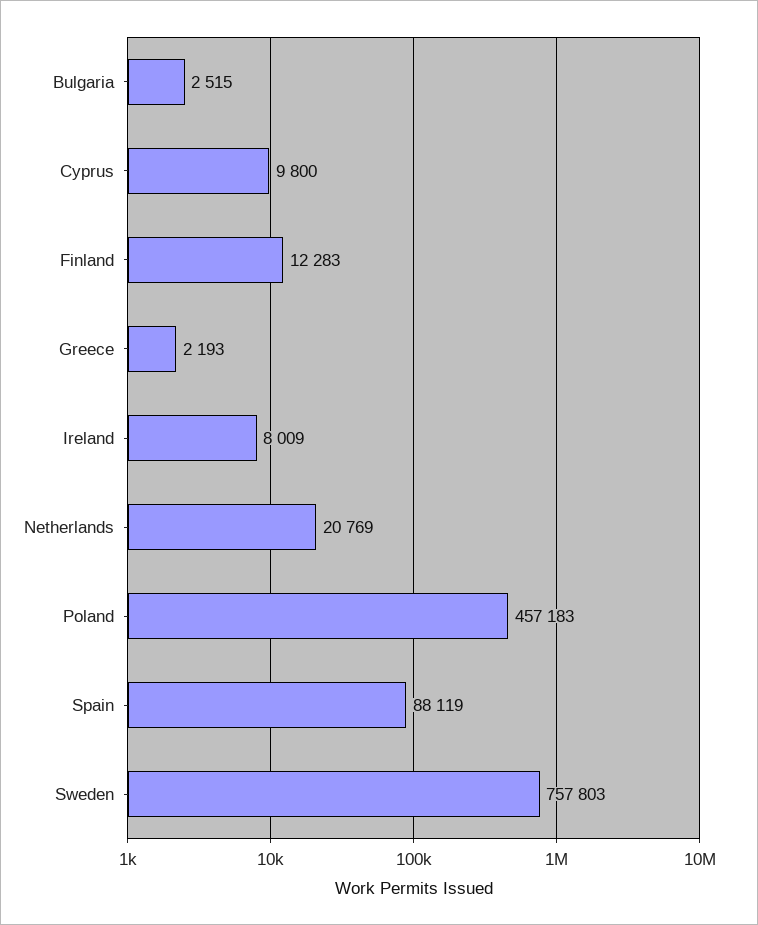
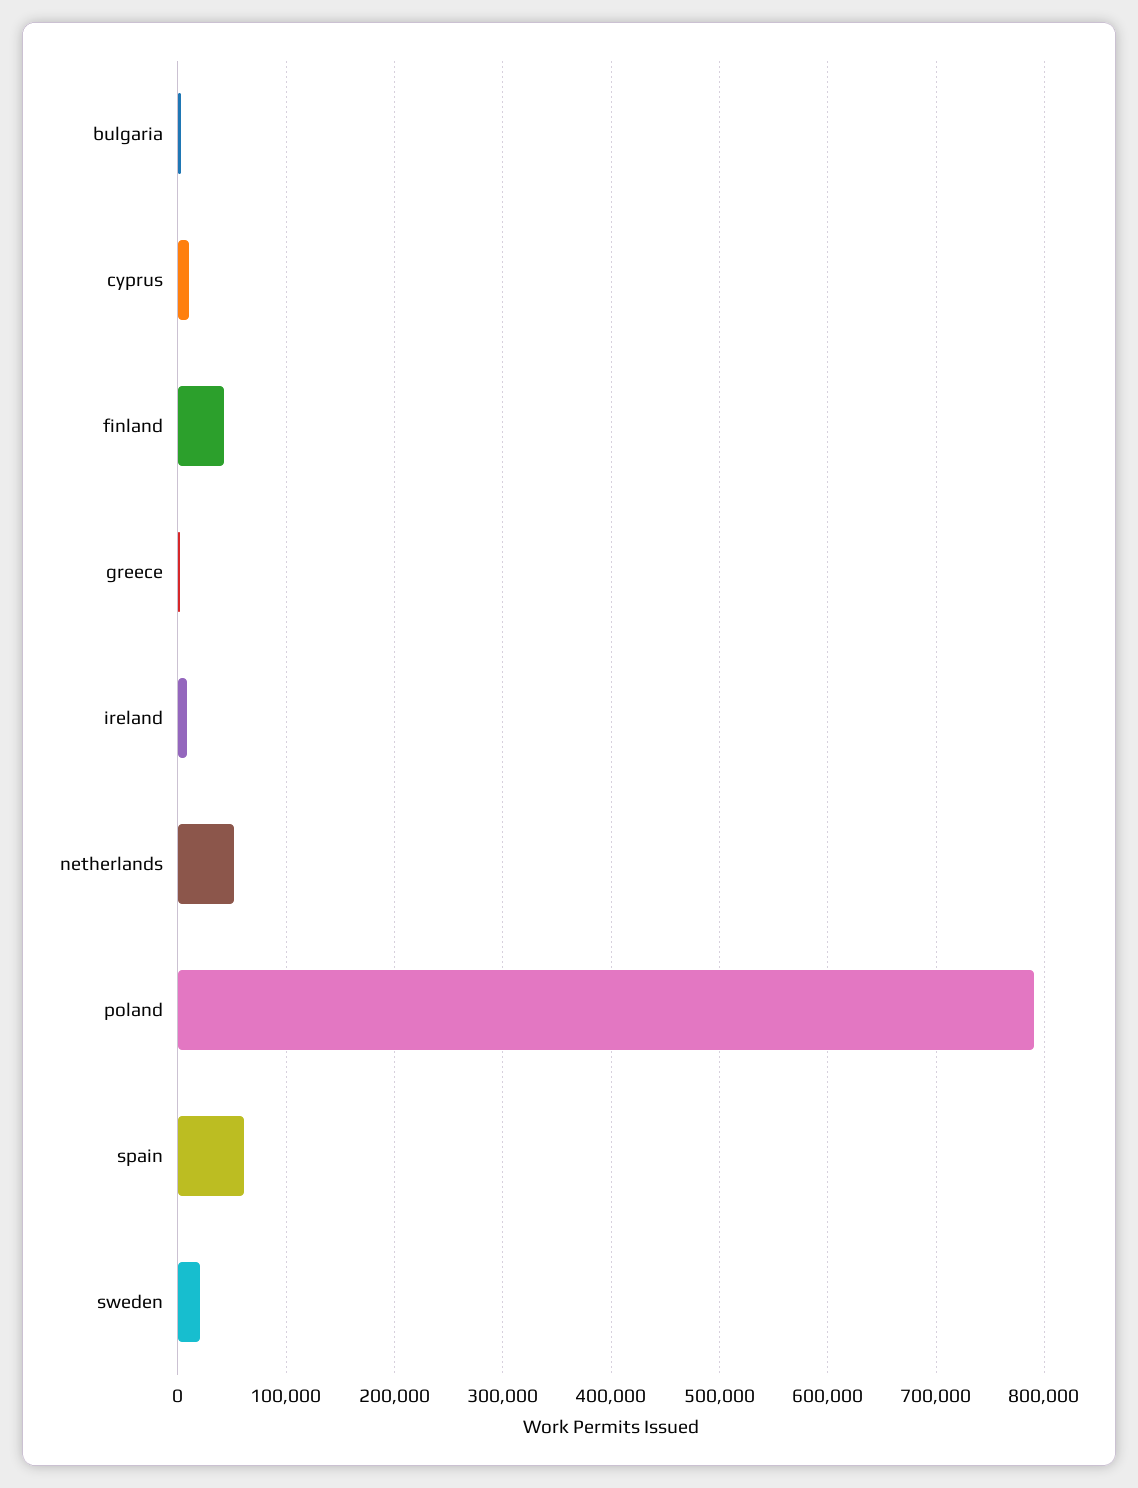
  {
    "Bulgaria": 2515,
    "Cyprus": 9800,
-   "Finland": 12283,
+   "Finland": 40000,
    "Greece": 2193,
    "Ireland": 8009,
-   "Netherlands": 20769,
+   "Netherlands": 50000,
-   "Poland": 457183,
+   "Poland": 790000,
-   "Spain": 88119,
+   "Spain": 60000,
-   "Sweden": 757803
+   "Sweden": 20000
  }

